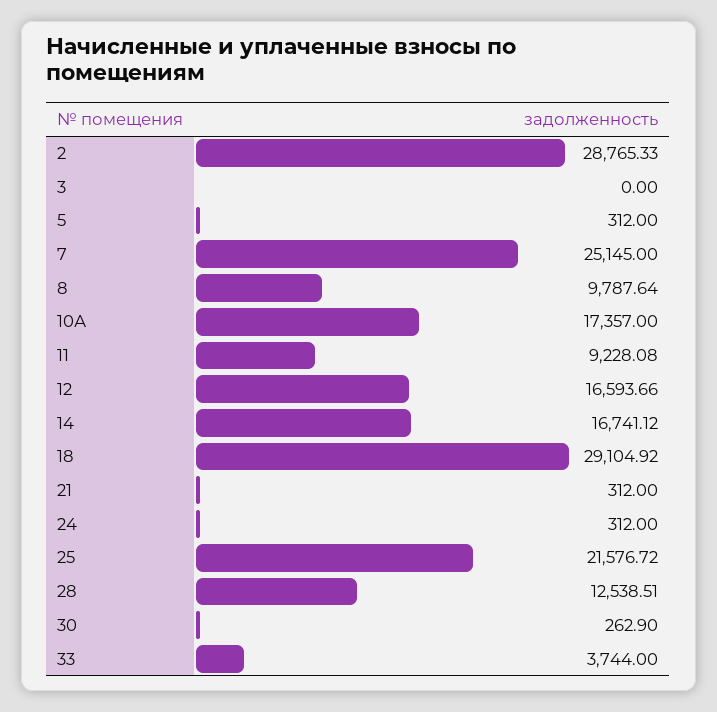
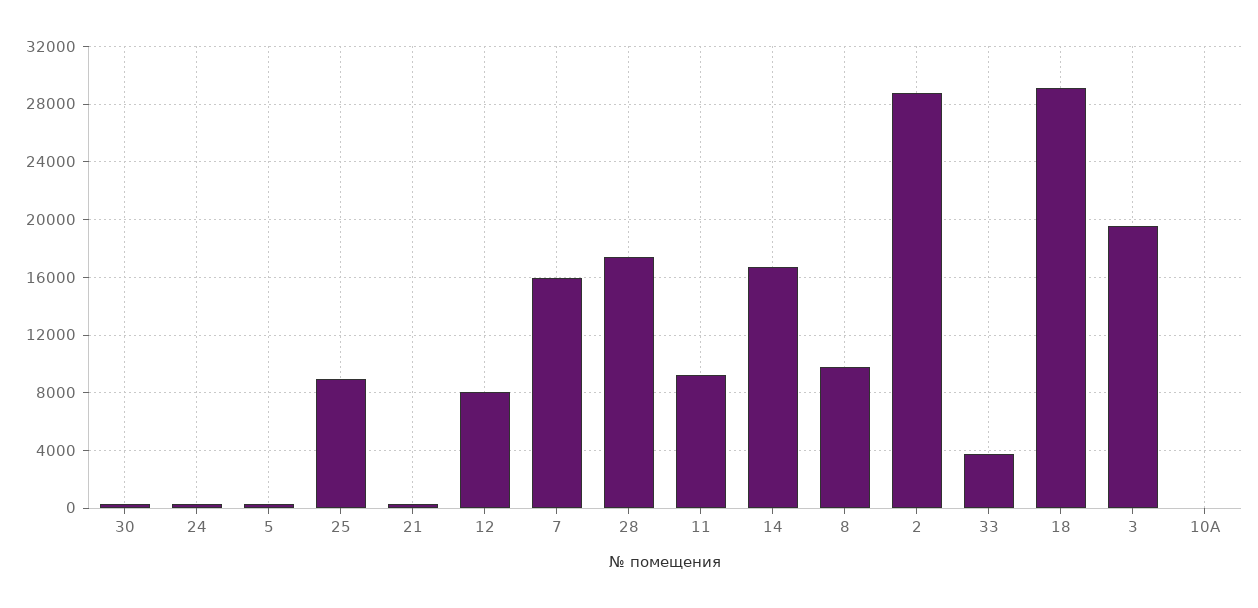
  {
    "2": 28765.33,
-   "3": 0,
+   "3": 19500,
    "5": 312,
-   "7": 25145,
+   "7": 16000,
    "8": 9787.64,
-   "10А": 17357,
+   "10А": 0,
    "11": 9228.08,
-   "12": 16593.66,
+   "12": 8000,
    "14": 16741.12,
    "18": 29104.92,
    "21": 312,
    "24": 312,
-   "25": 21576.72,
+   "25": 9000,
-   "28": 12538.51,
+   "28": 17500,
    "30": 262.9,
    "33": 3744
  }

